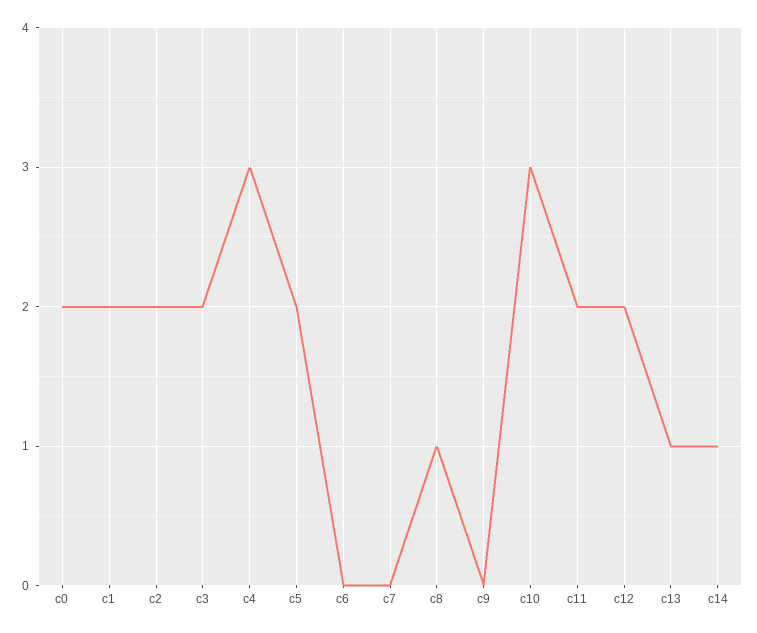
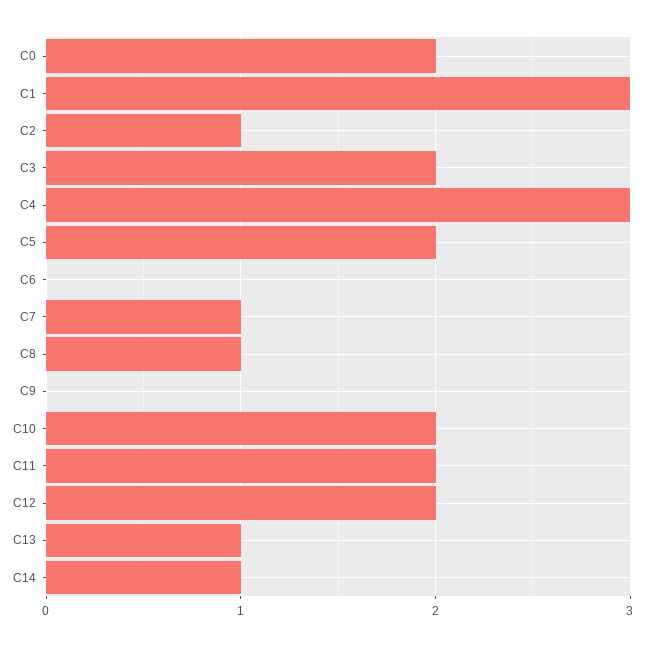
  {
    "c0": 2,
-   "c1": 2,
+   "c1": 3,
-   "c2": 2,
+   "c2": 1,
    "c3": 2,
    "c4": 3,
    "c5": 2,
    "c6": 0,
-   "c7": 0,
+   "c7": 1,
    "c8": 1,
    "c9": 0,
-   "c10": 3,
+   "c10": 2,
    "c11": 2,
    "c12": 2,
    "c13": 1,
    "c14": 1
  }

